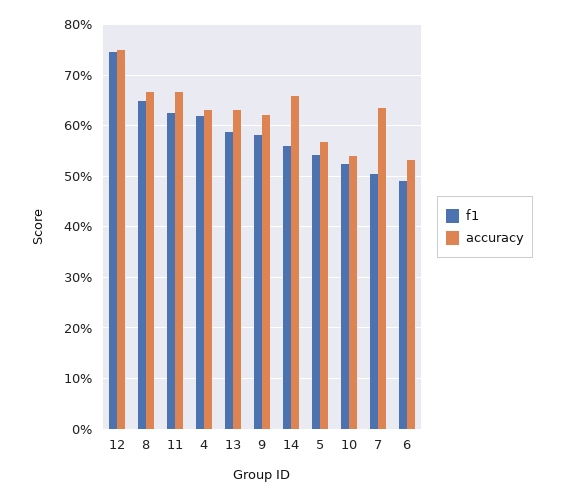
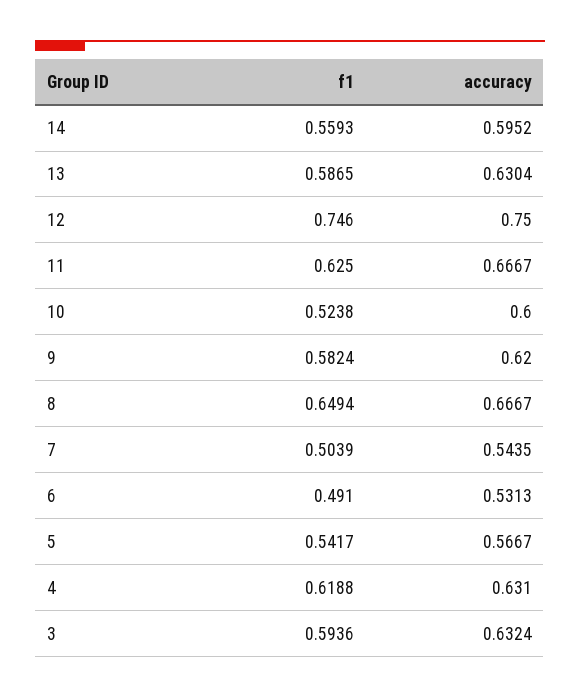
  {
    "f1": {
      "12": 0.746,
      "8": 0.6494,
      "11": 0.625,
      "4": 0.6188,
      "13": 0.5865,
      "9": 0.5824,
      "14": 0.5593,
      "5": 0.5417,
      "10": 0.5238,
      "7": 0.5039,
-     "6": 0.491
+     "6": 0.491,
+     "3": 0.5936
    },
    "accuracy": {
      "12": 0.75,
      "8": 0.6667,
      "11": 0.6667,
      "4": 0.631,
      "13": 0.6304,
      "9": 0.62,
-     "14": 0.66,
+     "14": 0.5952,
      "5": 0.5667,
-     "10": 0.54,
+     "10": 0.6,
-     "7": 0.64,
+     "7": 0.5435,
-     "6": 0.5313
+     "6": 0.5313,
+     "3": 0.6324
    }
  }

